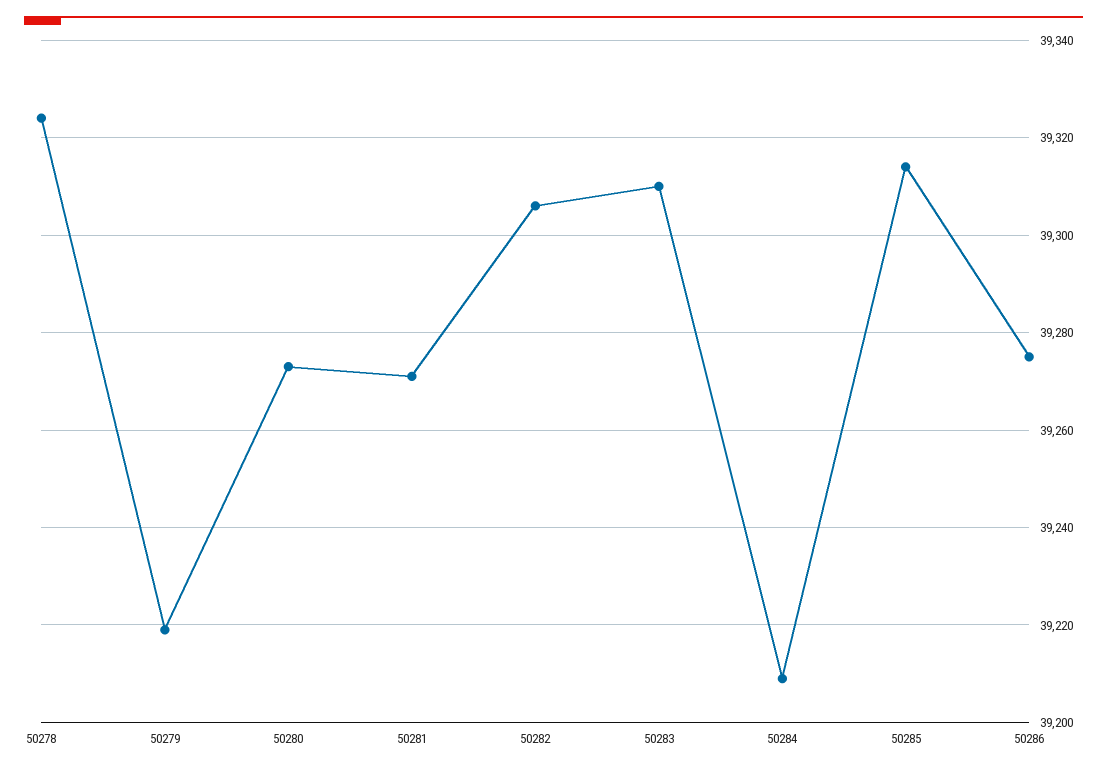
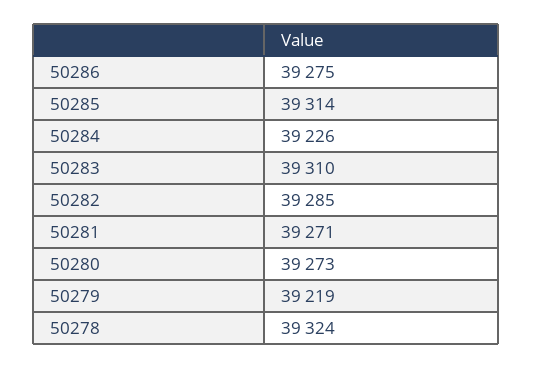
  {
    "50278": 39324,
    "50279": 39219,
    "50280": 39273,
    "50281": 39271,
-   "50282": 39305,
+   "50282": 39285,
    "50283": 39310,
-   "50284": 39210,
+   "50284": 39226,
    "50285": 39314,
    "50286": 39275
  }

